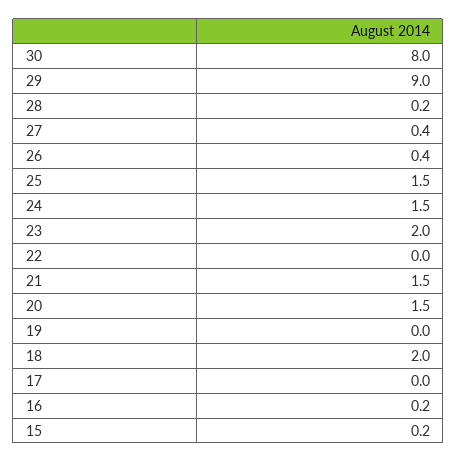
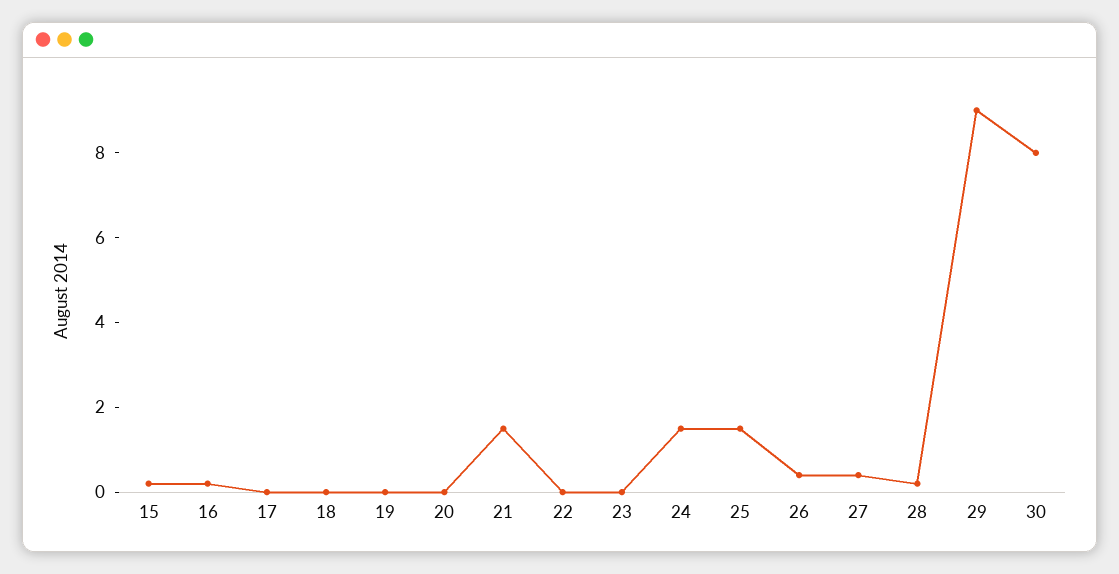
  {
    "30": 8,
    "29": 9,
    "28": 0.2,
    "27": 0.4,
    "26": 0.4,
    "25": 1.5,
    "24": 1.5,
-   "23": 2,
+   "23": 0,
    "22": 0,
    "21": 1.5,
-   "20": 1.5,
+   "20": 0,
    "19": 0,
-   "18": 2,
+   "18": 0,
    "17": 0,
    "16": 0.2,
    "15": 0.2
  }

